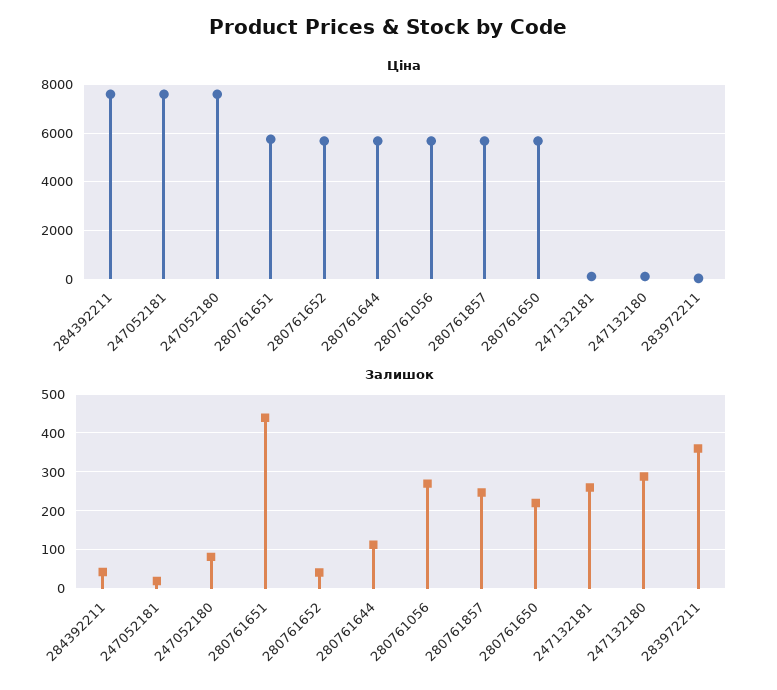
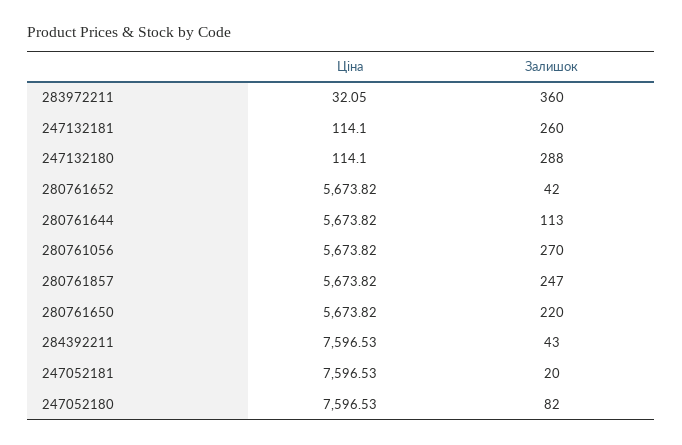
  {
    "Ціна": {
      "284392211": 7596.53,
      "247052181": 7596.53,
      "247052180": 7596.53,
-     "280761651": 5750,
      "280761652": 5673.82,
      "280761644": 5673.82,
      "280761056": 5673.82,
      "280761857": 5673.82,
      "280761650": 5673.82,
      "247132181": 114.1,
      "247132180": 114.1,
      "283972211": 32.05
    },
    "Залишок": {
      "284392211": 43,
      "247052181": 20,
      "247052180": 82,
-     "280761651": 440,
      "280761652": 42,
      "280761644": 113,
      "280761056": 270,
      "280761857": 247,
      "280761650": 220,
      "247132181": 260,
      "247132180": 288,
      "283972211": 360
    }
  }

